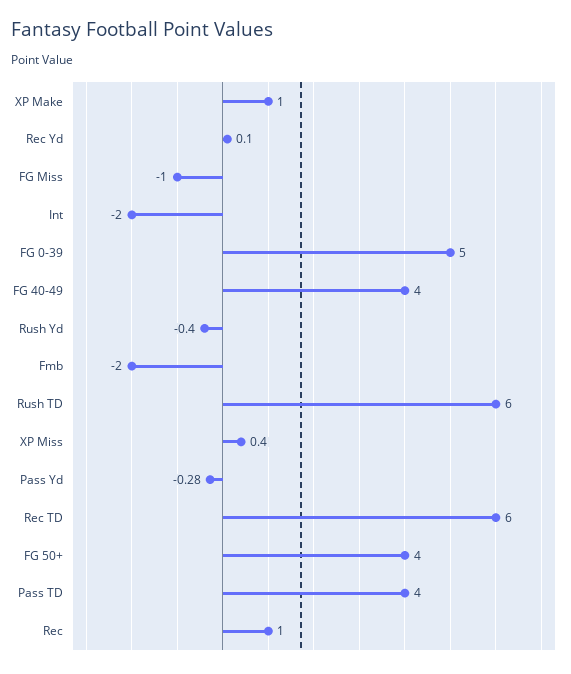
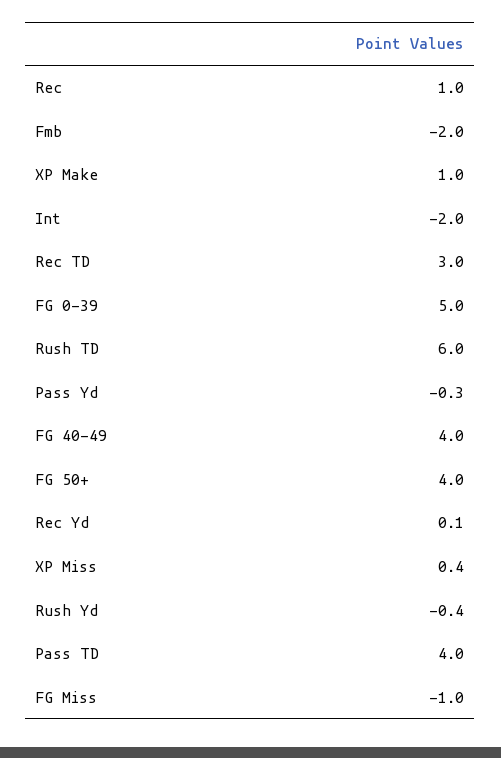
  {
    "XP Make": 1,
    "Rec Yd": 0.1,
    "FG Miss": -1,
    "Int": -2,
    "FG 0-39": 5,
    "FG 40-49": 4,
    "Rush Yd": -0.4,
    "Fmb": -2,
    "Rush TD": 6,
    "XP Miss": 0.4,
    "Pass Yd": -0.28,
-   "Rec TD": 6,
+   "Rec TD": 3,
    "FG 50+": 4,
    "Pass TD": 4,
    "Rec": 1
  }

